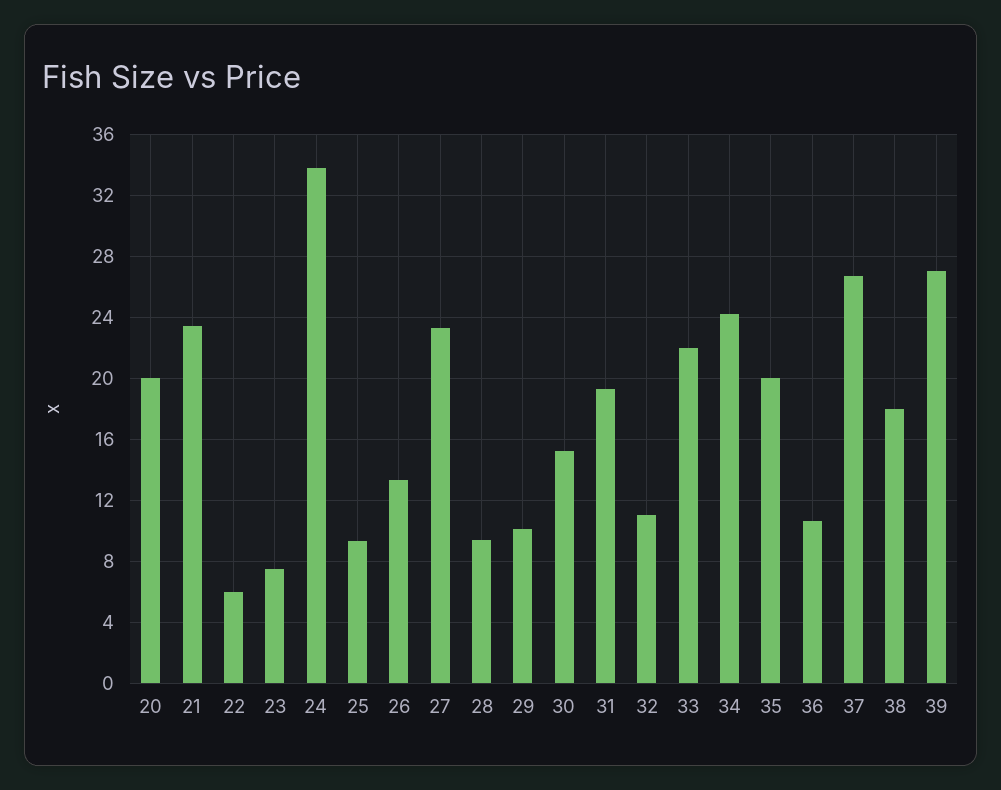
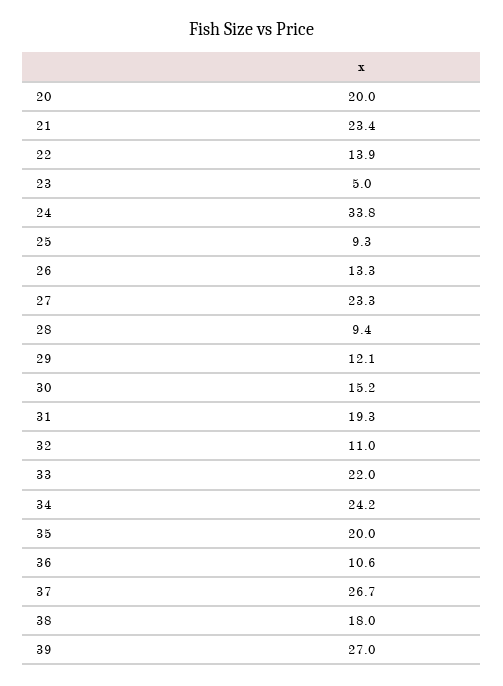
  {
    "20": 20,
    "21": 23.4,
-   "22": 6,
+   "22": 13.9,
-   "23": 7.5,
+   "23": 5,
    "24": 33.8,
    "25": 9.3,
    "26": 13.3,
    "27": 23.3,
    "28": 9.4,
-   "29": 10,
+   "29": 12.1,
    "30": 15.2,
    "31": 19.3,
    "32": 11,
    "33": 22,
    "34": 24.2,
    "35": 20,
    "36": 10.6,
    "37": 26.7,
    "38": 18,
    "39": 27
  }

